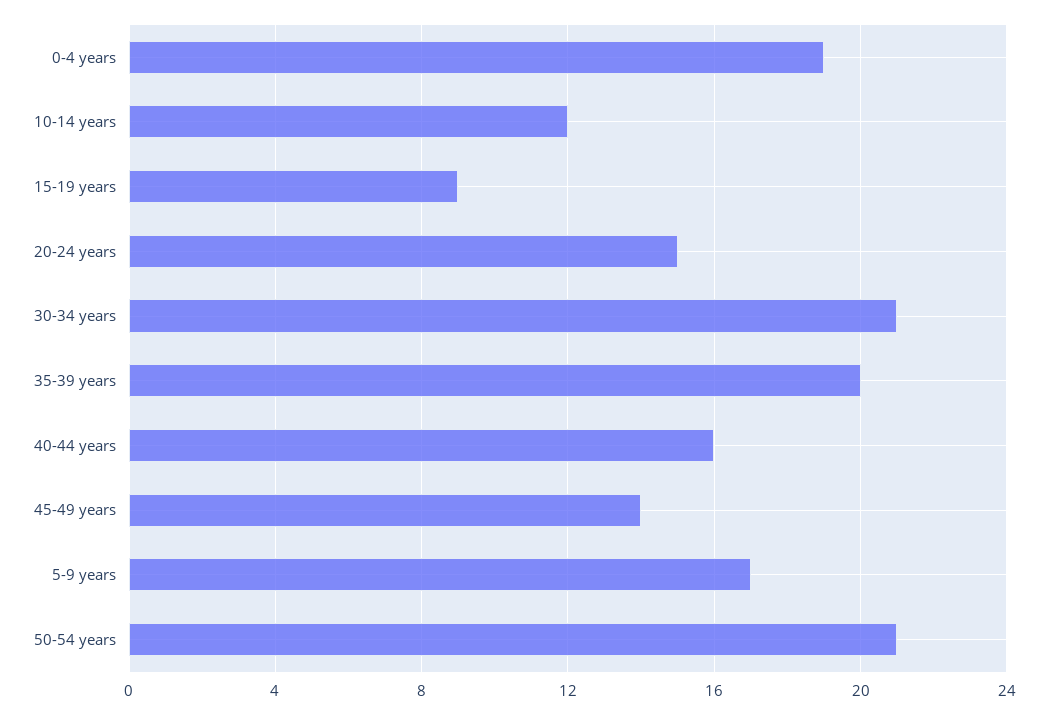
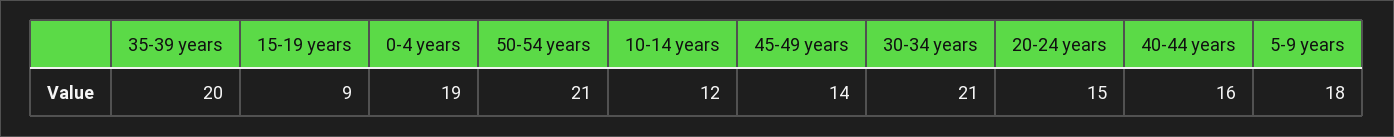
  {
    "0-4 years": 19,
    "10-14 years": 12,
    "15-19 years": 9,
    "20-24 years": 15,
    "30-34 years": 21,
    "35-39 years": 20,
    "40-44 years": 16,
    "45-49 years": 14,
-   "5-9 years": 17,
+   "5-9 years": 18,
    "50-54 years": 21
  }

